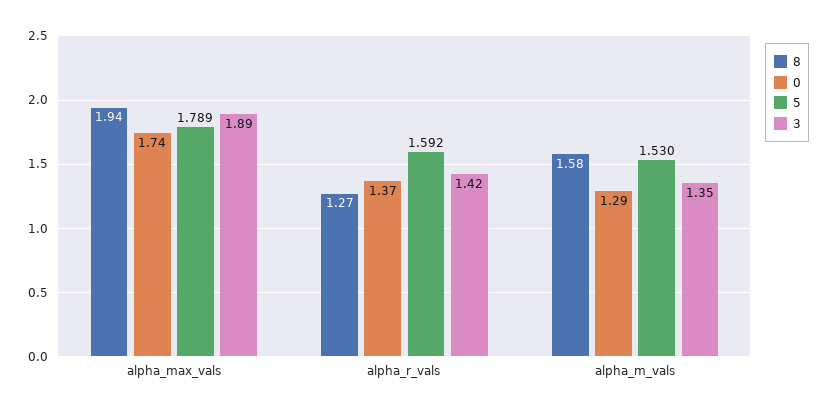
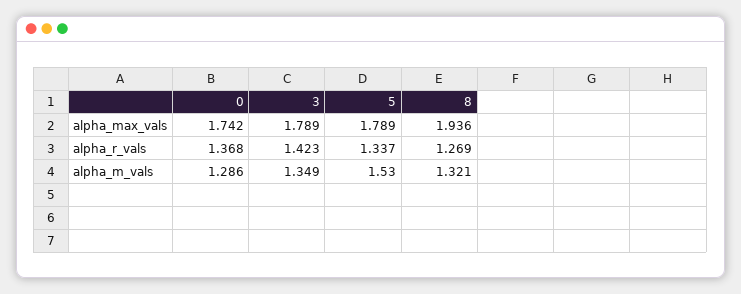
  {
    "8": {
      "alpha_max_vals": 1.936,
      "alpha_r_vals": 1.269,
-     "alpha_m_vals": 1.58
+     "alpha_m_vals": 1.321
    },
    "0": {
      "alpha_max_vals": 1.742,
      "alpha_r_vals": 1.368,
      "alpha_m_vals": 1.286
    },
    "5": {
      "alpha_max_vals": 1.789,
-     "alpha_r_vals": 1.592,
+     "alpha_r_vals": 1.337,
      "alpha_m_vals": 1.53
    },
    "3": {
-     "alpha_max_vals": 1.89,
+     "alpha_max_vals": 1.789,
      "alpha_r_vals": 1.423,
      "alpha_m_vals": 1.349
    }
  }

